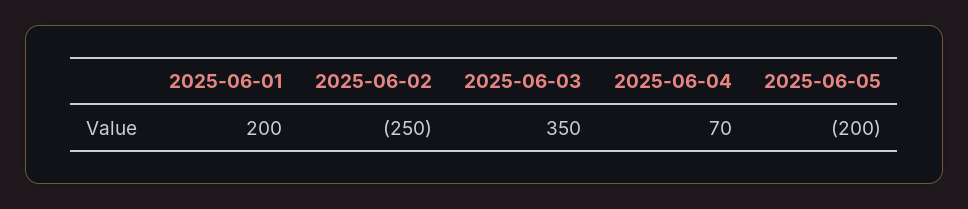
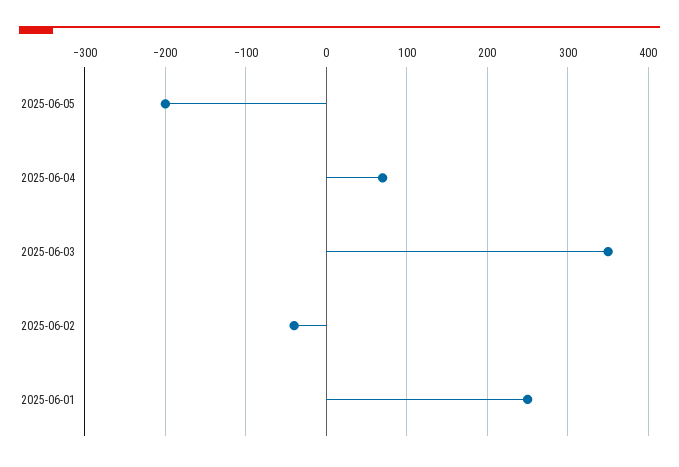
  {
-   "2025-06-01": 200,
+   "2025-06-01": 250,
-   "2025-06-02": -250,
+   "2025-06-02": -40,
    "2025-06-03": 350,
    "2025-06-04": 70,
    "2025-06-05": -200
  }

